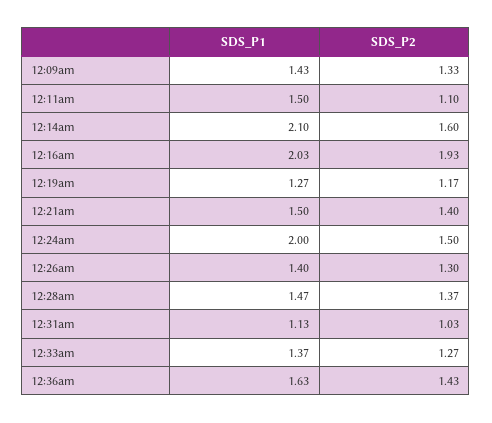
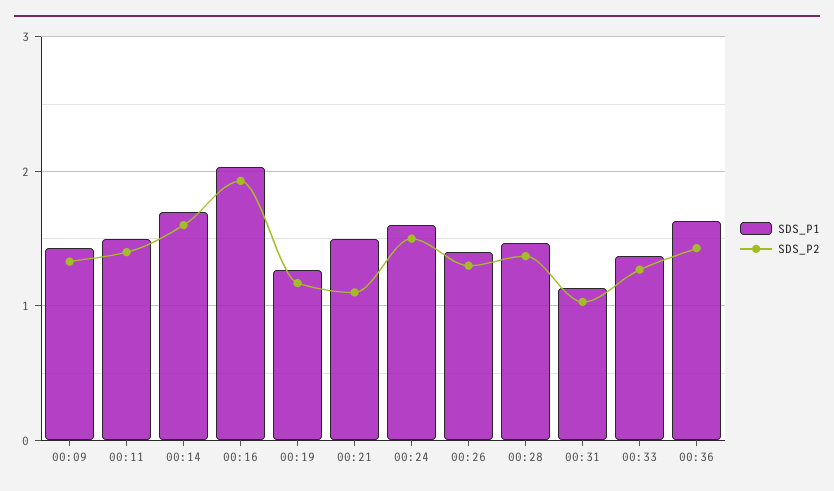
  {
    "SDS_P1": {
      "12:09am": 1.43,
      "12:11am": 1.5,
-     "12:14am": 2.1,
+     "12:14am": 1.7,
      "12:16am": 2.03,
      "12:19am": 1.27,
      "12:21am": 1.5,
-     "12:24am": 2,
+     "12:24am": 1.6,
      "12:26am": 1.4,
      "12:28am": 1.47,
      "12:31am": 1.13,
      "12:33am": 1.37,
      "12:36am": 1.63
    },
    "SDS_P2": {
      "12:09am": 1.33,
-     "12:11am": 1.1,
+     "12:11am": 1.4,
      "12:14am": 1.6,
      "12:16am": 1.93,
      "12:19am": 1.17,
-     "12:21am": 1.4,
+     "12:21am": 1.1,
      "12:24am": 1.5,
      "12:26am": 1.3,
      "12:28am": 1.37,
      "12:31am": 1.03,
      "12:33am": 1.27,
      "12:36am": 1.43
    }
  }

